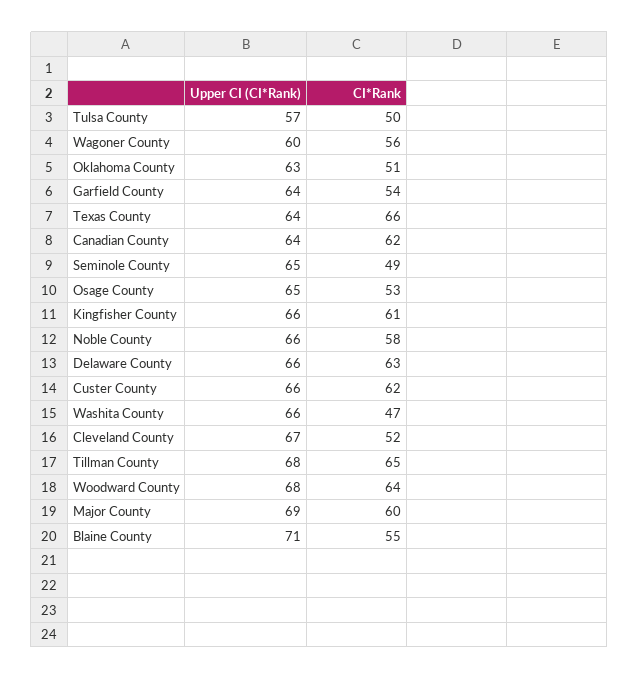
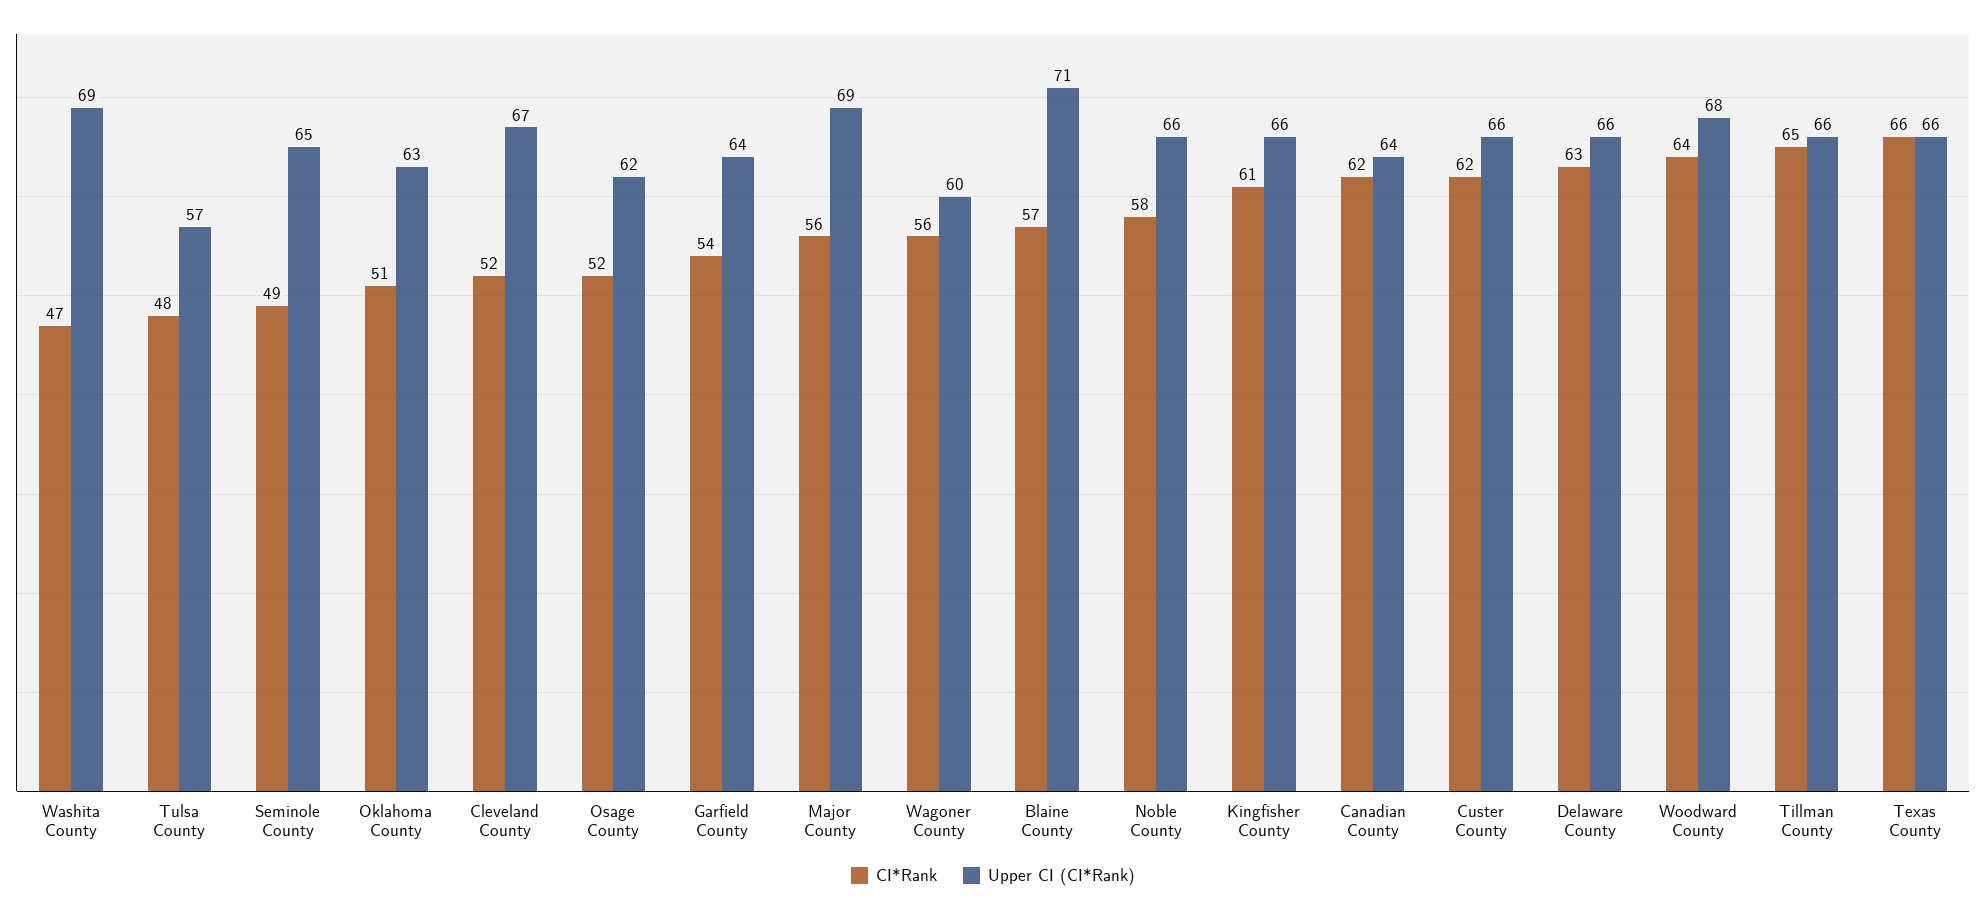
  {
    "Upper CI (CI*Rank)": {
      "Tulsa County": 57,
      "Wagoner County": 60,
      "Oklahoma County": 63,
      "Garfield County": 64,
-     "Texas County": 64,
+     "Texas County": 66,
      "Canadian County": 64,
      "Seminole County": 65,
-     "Osage County": 65,
+     "Osage County": 62,
      "Kingfisher County": 66,
      "Noble County": 66,
      "Delaware County": 66,
      "Custer County": 66,
-     "Washita County": 66,
+     "Washita County": 69,
      "Cleveland County": 67,
-     "Tillman County": 68,
+     "Tillman County": 66,
      "Woodward County": 68,
      "Major County": 69,
      "Blaine County": 71
    },
    "CI*Rank": {
-     "Tulsa County": 50,
+     "Tulsa County": 48,
      "Wagoner County": 56,
      "Oklahoma County": 51,
      "Garfield County": 54,
      "Texas County": 66,
      "Canadian County": 62,
      "Seminole County": 49,
-     "Osage County": 53,
+     "Osage County": 52,
      "Kingfisher County": 61,
      "Noble County": 58,
      "Delaware County": 63,
      "Custer County": 62,
      "Washita County": 47,
      "Cleveland County": 52,
      "Tillman County": 65,
      "Woodward County": 64,
-     "Major County": 60,
+     "Major County": 56,
-     "Blaine County": 55
+     "Blaine County": 57
    }
  }

